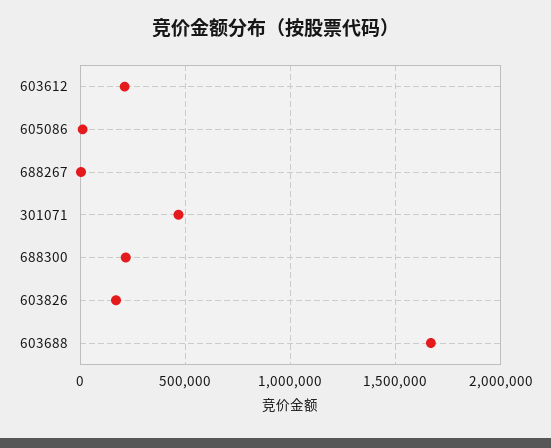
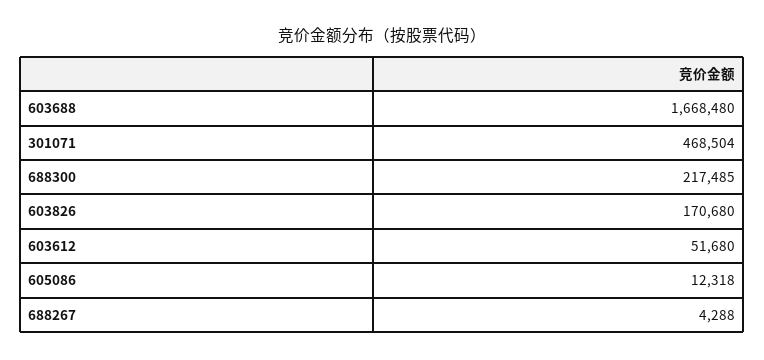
  {
-   "603612": 200000,
+   "603612": 51680,
    "605086": 12318,
    "688267": 4288,
    "301071": 468504,
    "688300": 217485,
    "603826": 170680,
    "603688": 1668480
  }

